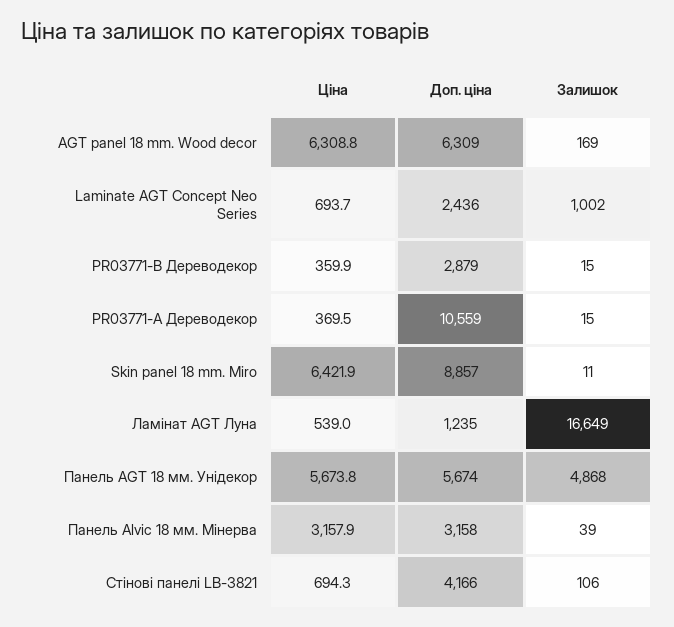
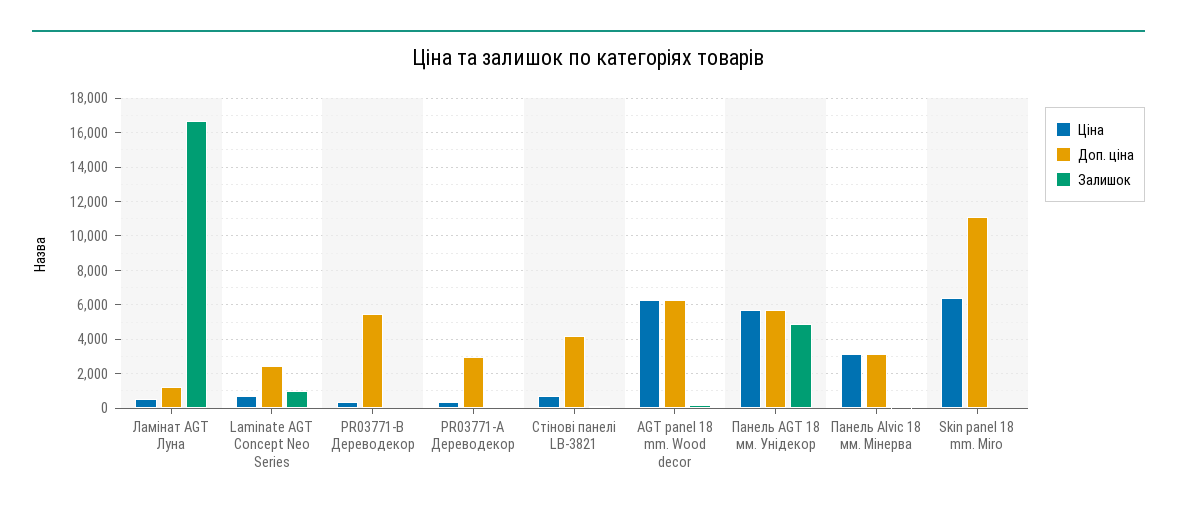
  {
    "Ціна": {
      "AGT panel 18 mm. Wood decor": 6308.8,
      "Laminate AGT Concept Neo Series": 693.7,
      "PR03771-B Дереводекор": 359.9,
      "PR03771-А Дереводекор": 369.5,
      "Skin panel 18 mm. Miro": 6421.9,
      "Ламінат AGT Луна": 539,
      "Панель AGT 18 мм. Унідекор": 5673.8,
      "Панель Alvic 18 мм. Мінерва": 3157.9,
      "Стінові панелі LB-3821": 694.3
    },
    "Доп. ціна": {
      "AGT panel 18 mm. Wood decor": 6309,
      "Laminate AGT Concept Neo Series": 2436,
-     "PR03771-B Дереводекор": 2879,
+     "PR03771-B Дереводекор": 5500,
-     "PR03771-А Дереводекор": 10559,
+     "PR03771-А Дереводекор": 3000,
-     "Skin panel 18 mm. Miro": 8857,
+     "Skin panel 18 mm. Miro": 11000,
      "Ламінат AGT Луна": 1235,
      "Панель AGT 18 мм. Унідекор": 5674,
      "Панель Alvic 18 мм. Мінерва": 3158,
      "Стінові панелі LB-3821": 4166
    },
    "Залишок": {
      "AGT panel 18 mm. Wood decor": 169,
      "Laminate AGT Concept Neo Series": 1002,
      "PR03771-B Дереводекор": 15,
      "PR03771-А Дереводекор": 15,
      "Skin panel 18 mm. Miro": 11,
      "Ламінат AGT Луна": 16649,
      "Панель AGT 18 мм. Унідекор": 4868,
      "Панель Alvic 18 мм. Мінерва": 39,
      "Стінові панелі LB-3821": 106
    }
  }

